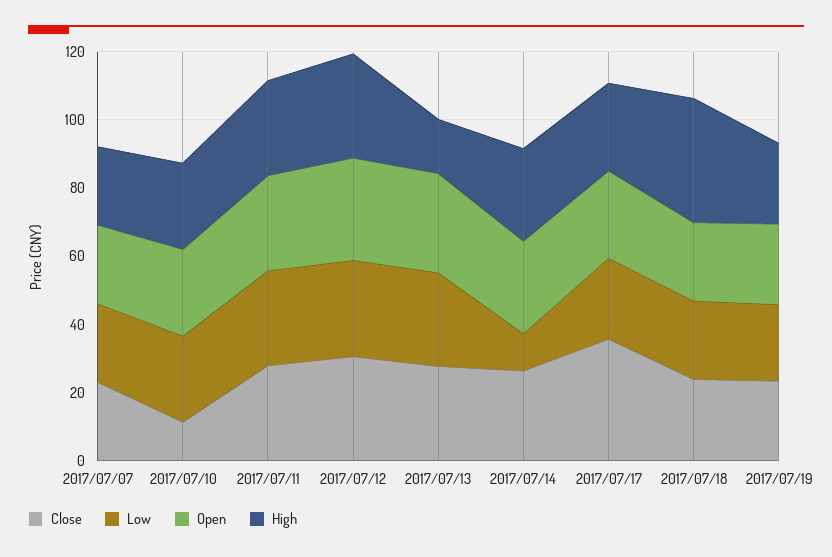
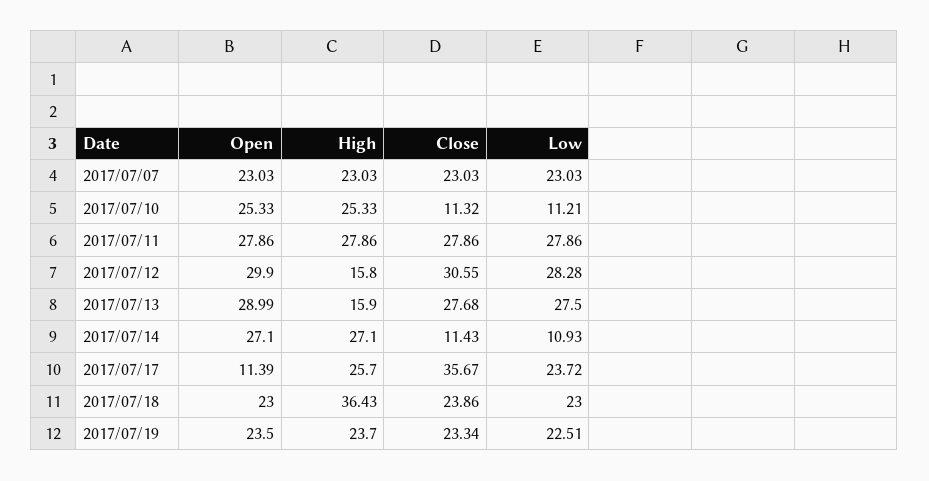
  {
    "Close": {
      "2017/07/07": 23.03,
      "2017/07/10": 11.32,
      "2017/07/11": 27.86,
      "2017/07/12": 30.55,
      "2017/07/13": 27.68,
-     "2017/07/14": 25,
+     "2017/07/14": 11.43,
      "2017/07/17": 35.67,
      "2017/07/18": 23.86,
      "2017/07/19": 23.34
    },
    "Low": {
      "2017/07/07": 23.03,
-     "2017/07/10": 25,
+     "2017/07/10": 11.21,
      "2017/07/11": 27.86,
      "2017/07/12": 28.28,
      "2017/07/13": 27.5,
      "2017/07/14": 10.93,
      "2017/07/17": 23.72,
      "2017/07/18": 23,
      "2017/07/19": 22.51
    },
    "Open": {
      "2017/07/07": 23.03,
      "2017/07/10": 25.33,
      "2017/07/11": 27.86,
      "2017/07/12": 29.9,
      "2017/07/13": 28.99,
      "2017/07/14": 27.1,
-     "2017/07/17": 25,
+     "2017/07/17": 11.39,
      "2017/07/18": 23,
      "2017/07/19": 23.5
    },
    "High": {
      "2017/07/07": 23.03,
      "2017/07/10": 25.33,
      "2017/07/11": 27.86,
-     "2017/07/12": 30,
+     "2017/07/12": 15.8,
      "2017/07/13": 15.9,
      "2017/07/14": 27.1,
      "2017/07/17": 25.7,
      "2017/07/18": 36.43,
      "2017/07/19": 23.7
    }
  }

